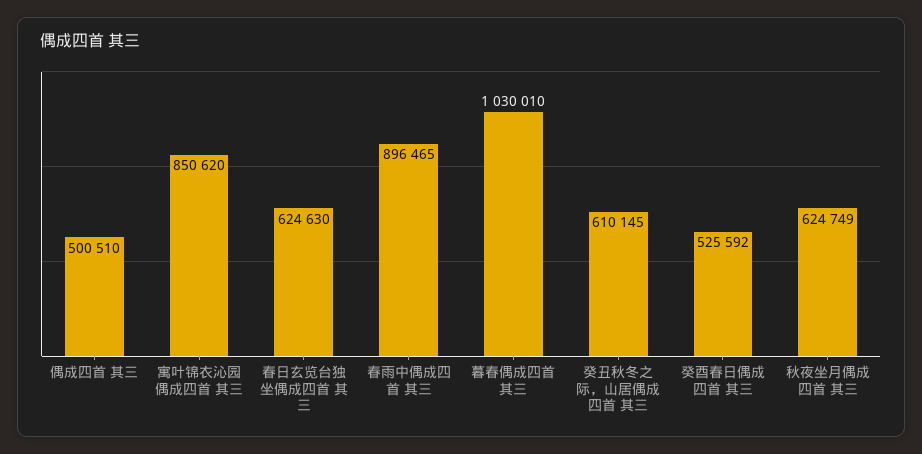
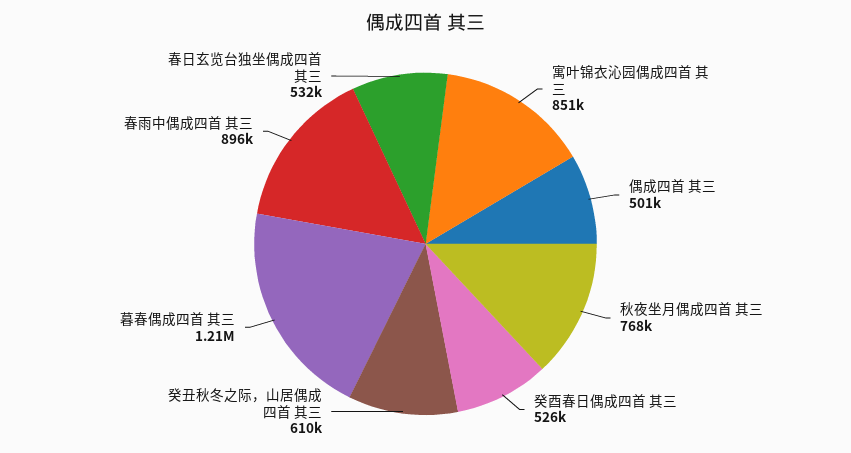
  {
    "偶成四首 其三": 500510,
    "寓叶锦衣沁园偶成四首 其三": 850620,
-   "春日玄览台独坐偶成四首 其三": 624630,
+   "春日玄览台独坐偶成四首 其三": 532000,
    "春雨中偶成四首 其三": 896465,
-   "暮春偶成四首 其三": 1030010,
+   "暮春偶成四首 其三": 1210000,
    "癸丑秋冬之际，山居偶成四首 其三": 610145,
    "癸酉春日偶成四首 其三": 525592,
-   "秋夜坐月偶成四首 其三": 624749
+   "秋夜坐月偶成四首 其三": 768000
  }

